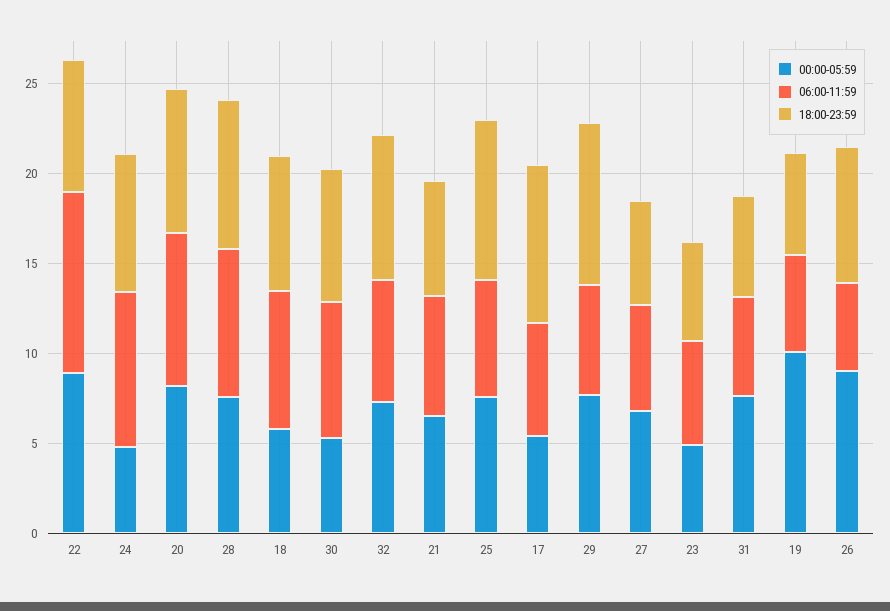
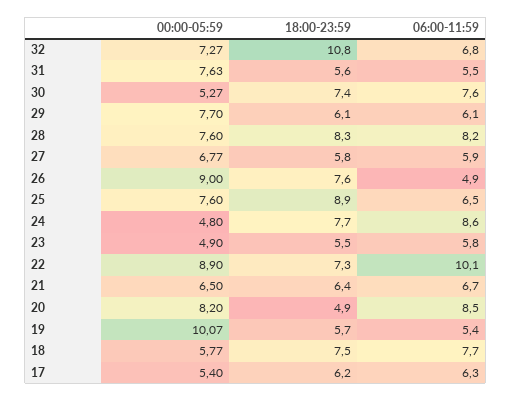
  {
    "00:00-05:59": {
      "22": 8.9,
      "24": 4.8,
      "20": 8.2,
      "28": 7.6,
      "18": 5.77,
      "30": 5.27,
      "32": 7.27,
      "21": 6.5,
      "25": 7.6,
      "17": 5.4,
      "29": 7.7,
      "27": 6.77,
      "23": 4.9,
      "31": 7.63,
      "19": 10.07,
      "26": 9
    },
    "06:00-11:59": {
      "22": 10.1,
      "24": 8.6,
      "20": 8.5,
      "28": 8.2,
      "18": 7.7,
      "30": 7.6,
      "32": 6.8,
      "21": 6.7,
      "25": 6.5,
      "17": 6.3,
      "29": 6.1,
      "27": 5.9,
      "23": 5.8,
      "31": 5.5,
      "19": 5.4,
      "26": 4.9
    },
    "18:00-23:59": {
      "22": 7.3,
      "24": 7.7,
-     "20": 8,
+     "20": 4.9,
      "28": 8.3,
      "18": 7.5,
      "30": 7.4,
-     "32": 8,
+     "32": 10.8,
      "21": 6.4,
      "25": 8.9,
-     "17": 9,
+     "17": 6.2,
-     "29": 9,
+     "29": 6.1,
      "27": 5.8,
      "23": 5.5,
      "31": 5.6,
      "19": 5.7,
      "26": 7.6
    }
  }

